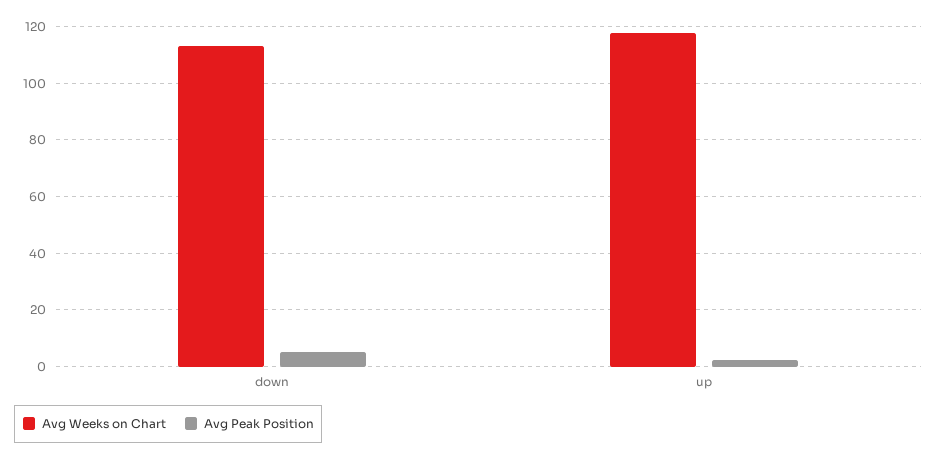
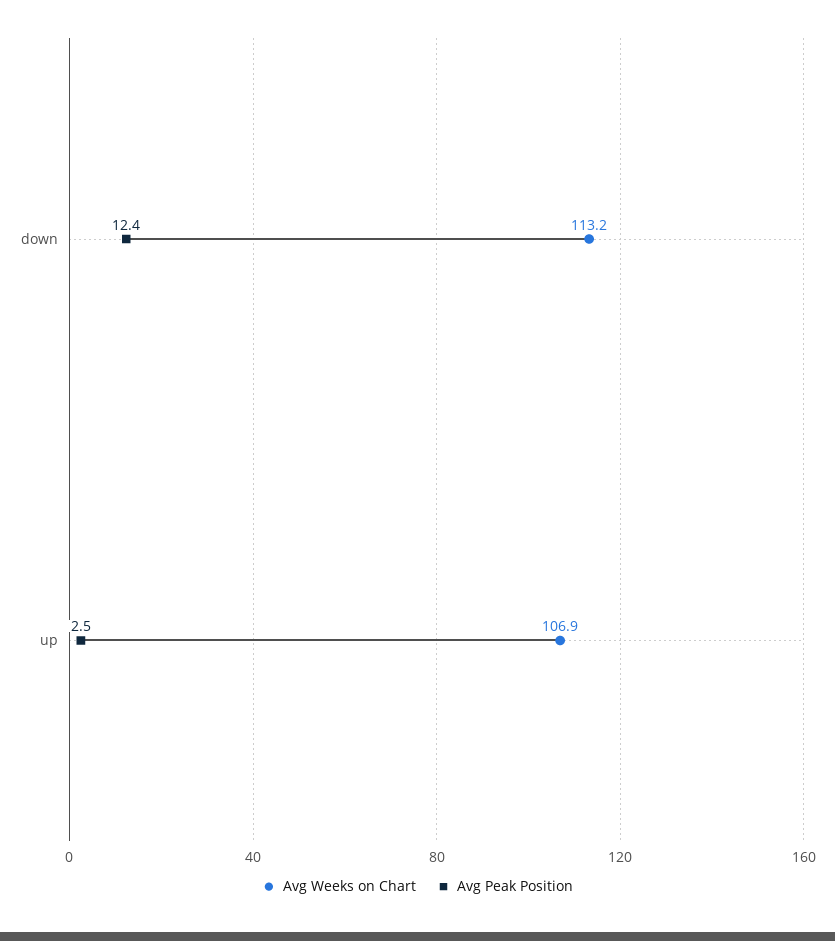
  {
    "Avg Weeks on Chart": {
      "down": 113.2,
-     "up": 117.5
+     "up": 106.9
    },
    "Avg Peak Position": {
-     "down": 5,
+     "down": 12.4,
      "up": 2.5
    }
  }

